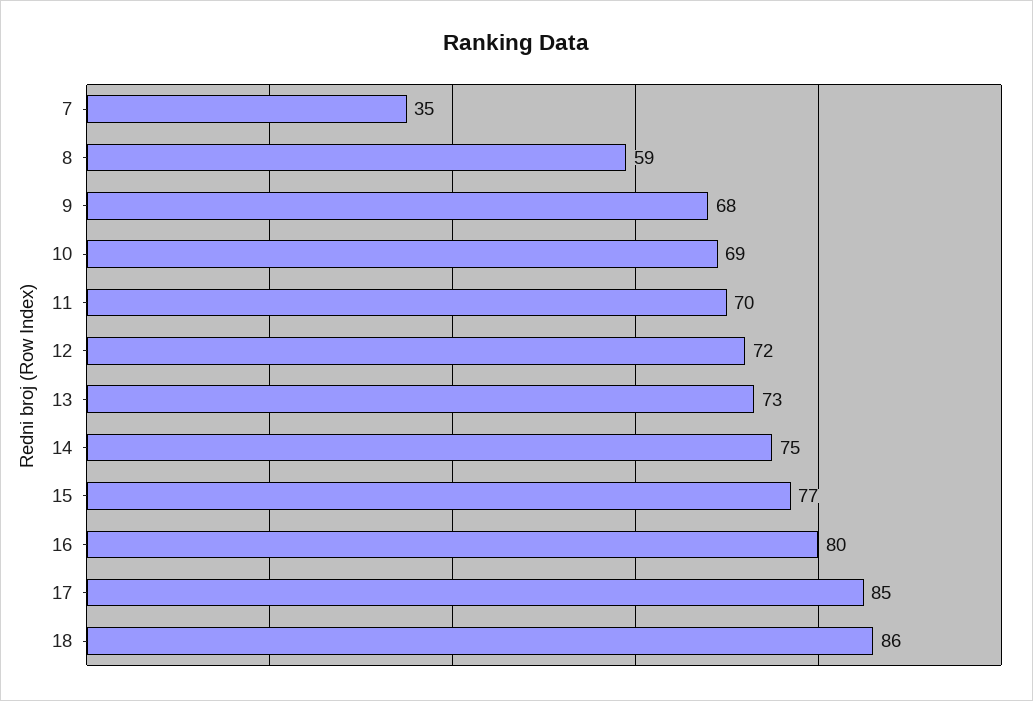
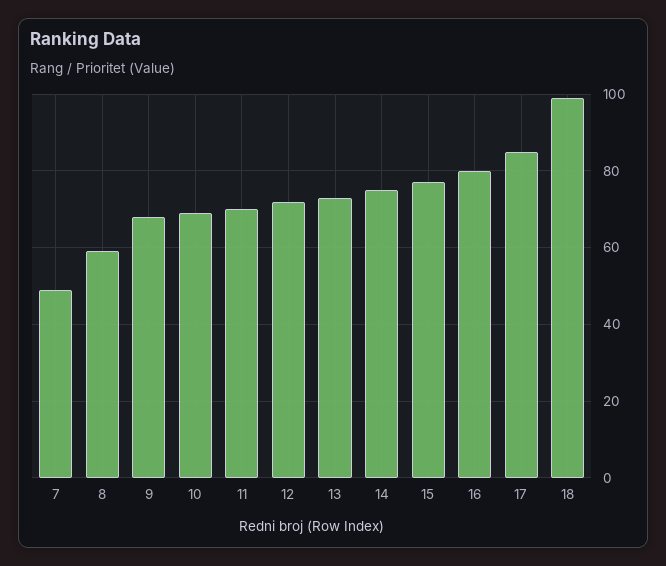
  {
-   "7": 35,
+   "7": 50,
    "8": 59,
    "9": 68,
    "10": 69,
    "11": 70,
    "12": 72,
    "13": 73,
    "14": 75,
    "15": 77,
    "16": 80,
    "17": 85,
-   "18": 86
+   "18": 100
  }

